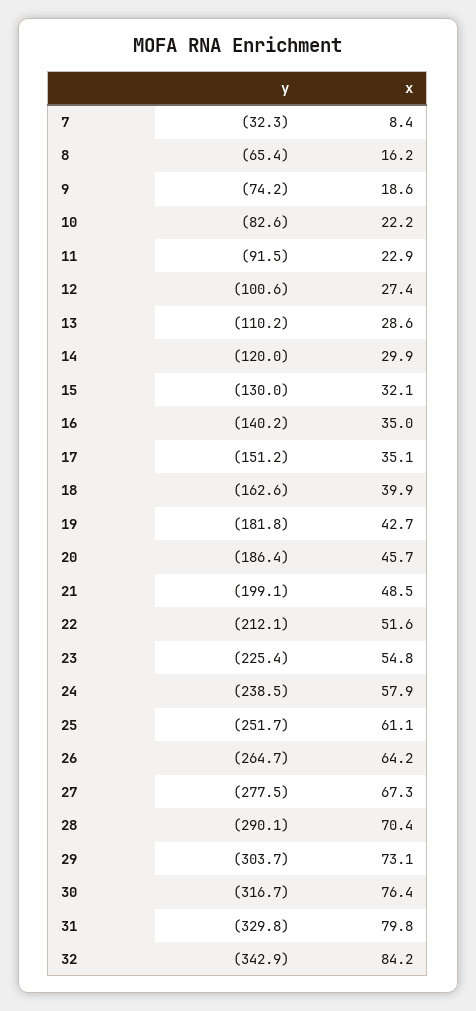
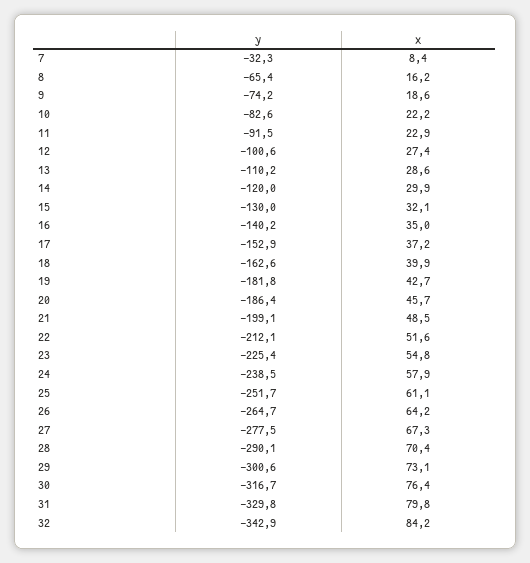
  {
    "y": {
      "7": -32.3,
      "8": -65.4,
      "9": -74.2,
      "10": -82.6,
      "11": -91.5,
      "12": -100.6,
      "13": -110.2,
      "14": -120,
      "15": -130,
      "16": -140.2,
-     "17": -151.2,
+     "17": -152.9,
      "18": -162.6,
      "19": -181.8,
      "20": -186.4,
      "21": -199.1,
      "22": -212.1,
      "23": -225.4,
      "24": -238.5,
      "25": -251.7,
      "26": -264.7,
      "27": -277.5,
      "28": -290.1,
-     "29": -303.7,
+     "29": -300.6,
      "30": -316.7,
      "31": -329.8,
      "32": -342.9
    },
    "x": {
      "7": 8.4,
      "8": 16.2,
      "9": 18.6,
      "10": 22.2,
      "11": 22.9,
      "12": 27.4,
      "13": 28.6,
      "14": 29.9,
      "15": 32.1,
      "16": 35,
-     "17": 35.1,
+     "17": 37.2,
      "18": 39.9,
      "19": 42.7,
      "20": 45.7,
      "21": 48.5,
      "22": 51.6,
      "23": 54.8,
      "24": 57.9,
      "25": 61.1,
      "26": 64.2,
      "27": 67.3,
      "28": 70.4,
      "29": 73.1,
      "30": 76.4,
      "31": 79.8,
      "32": 84.2
    }
  }

